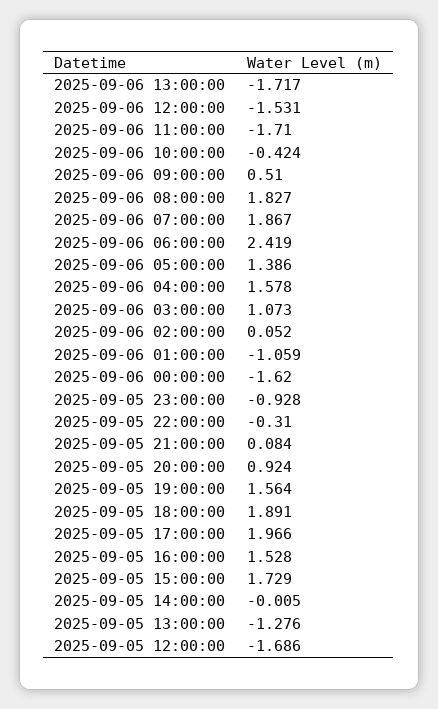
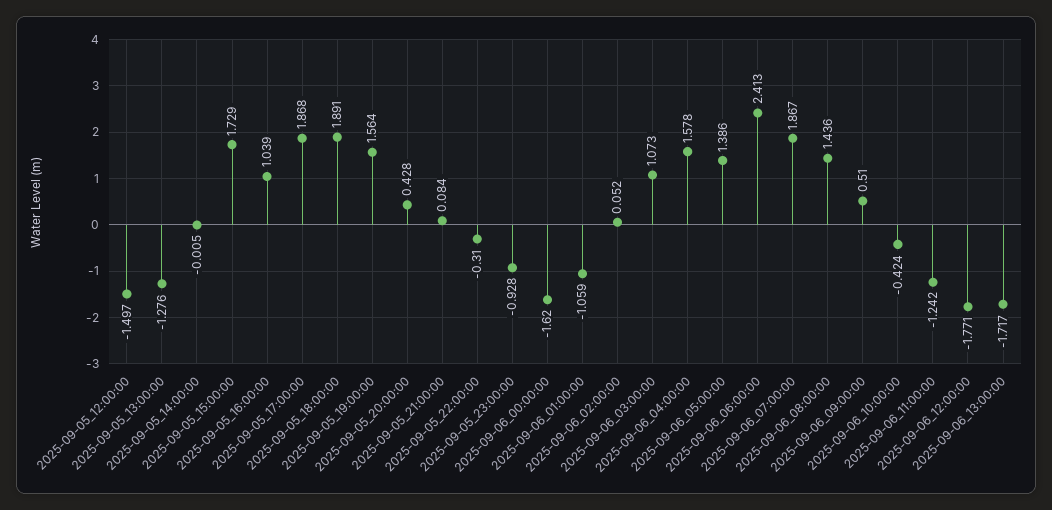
  {
    "2025-09-06 13:00:00": -1.717,
-   "2025-09-06 12:00:00": -1.531,
+   "2025-09-06 12:00:00": -1.771,
-   "2025-09-06 11:00:00": -1.71,
+   "2025-09-06 11:00:00": -1.242,
    "2025-09-06 10:00:00": -0.424,
    "2025-09-06 09:00:00": 0.51,
-   "2025-09-06 08:00:00": 1.827,
+   "2025-09-06 08:00:00": 1.436,
    "2025-09-06 07:00:00": 1.867,
-   "2025-09-06 06:00:00": 2.419,
+   "2025-09-06 06:00:00": 2.413,
    "2025-09-06 05:00:00": 1.386,
    "2025-09-06 04:00:00": 1.578,
    "2025-09-06 03:00:00": 1.073,
    "2025-09-06 02:00:00": 0.052,
    "2025-09-06 01:00:00": -1.059,
    "2025-09-06 00:00:00": -1.62,
    "2025-09-05 23:00:00": -0.928,
    "2025-09-05 22:00:00": -0.31,
    "2025-09-05 21:00:00": 0.084,
-   "2025-09-05 20:00:00": 0.924,
+   "2025-09-05 20:00:00": 0.428,
    "2025-09-05 19:00:00": 1.564,
    "2025-09-05 18:00:00": 1.891,
-   "2025-09-05 17:00:00": 1.966,
+   "2025-09-05 17:00:00": 1.868,
-   "2025-09-05 16:00:00": 1.528,
+   "2025-09-05 16:00:00": 1.039,
    "2025-09-05 15:00:00": 1.729,
    "2025-09-05 14:00:00": -0.005,
    "2025-09-05 13:00:00": -1.276,
-   "2025-09-05 12:00:00": -1.686
+   "2025-09-05 12:00:00": -1.497
  }

